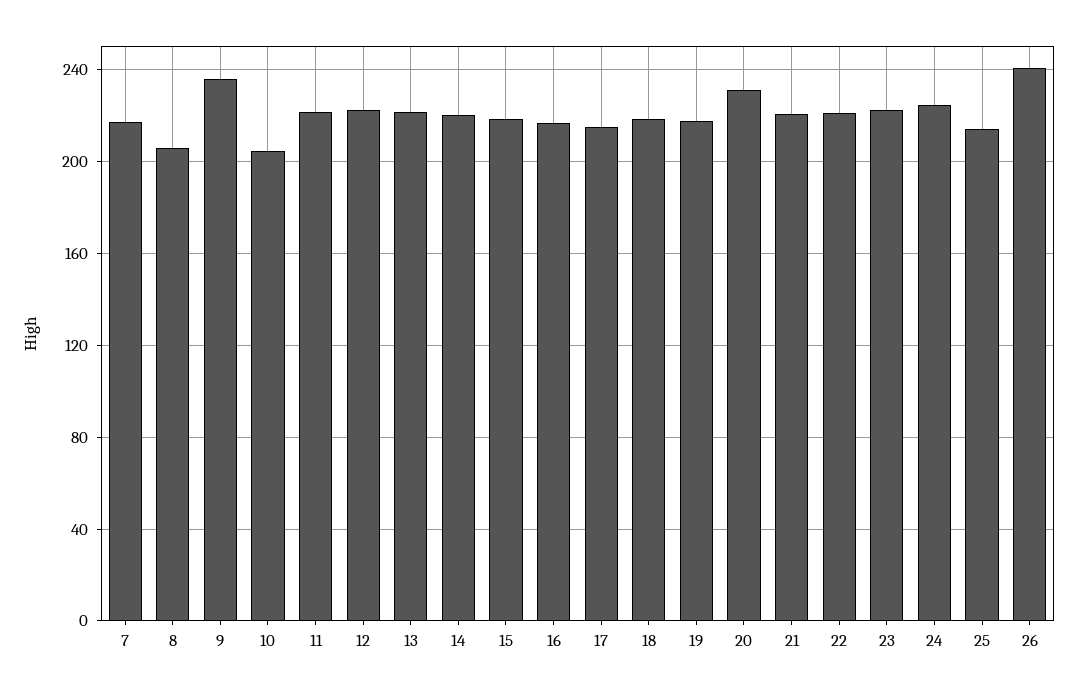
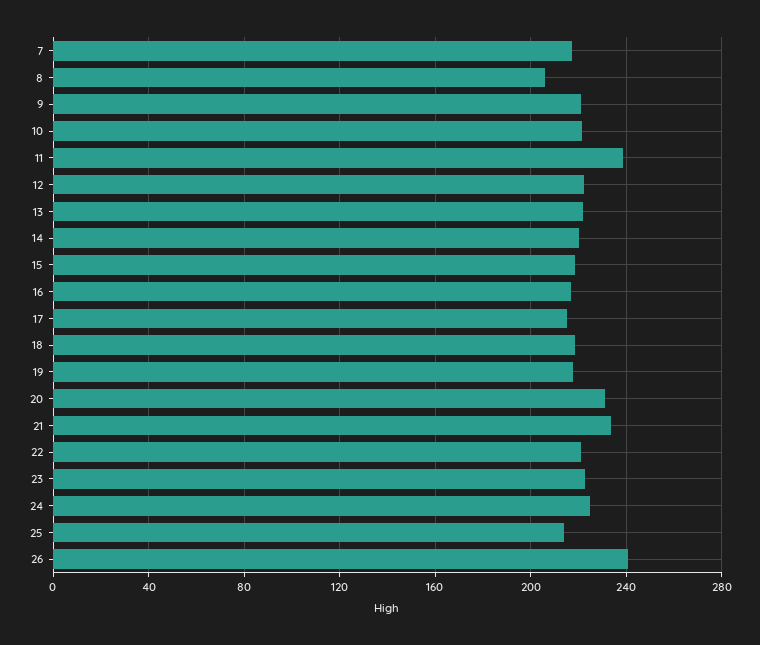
  {
    "7": 215,
    "8": 205,
-   "9": 235,
+   "9": 220,
-   "10": 205,
+   "10": 220,
-   "11": 220,
+   "11": 240,
    "12": 220,
    "13": 220,
    "14": 220,
    "15": 220,
    "16": 215,
    "17": 215,
    "18": 220,
    "19": 220,
    "20": 230,
-   "21": 220,
+   "21": 235,
    "22": 220,
    "23": 225,
    "24": 225,
    "25": 215,
    "26": 240
  }

